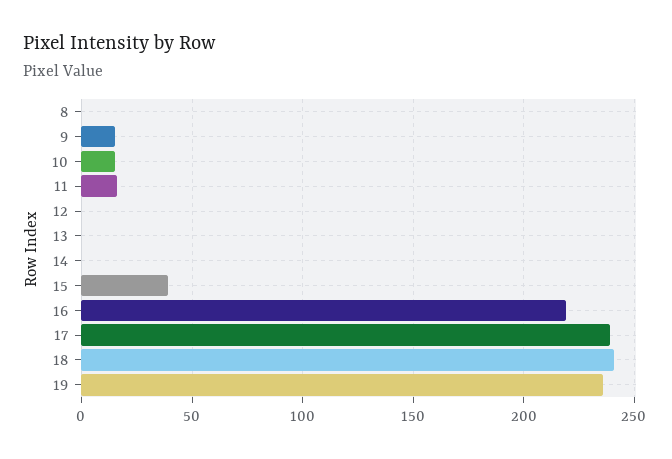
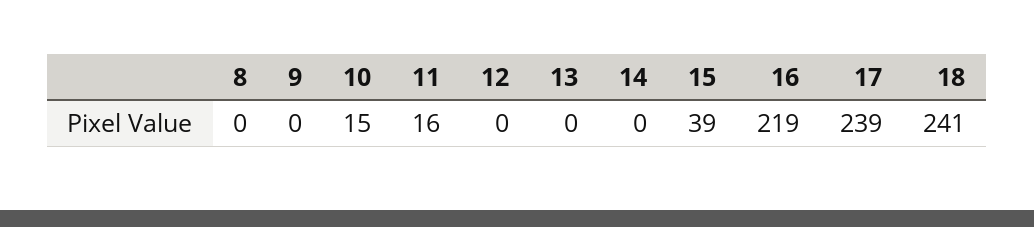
  {
    "8": 0,
-   "9": 15,
+   "9": 0,
    "10": 15,
    "11": 16,
    "12": 0,
    "13": 0,
    "14": 0,
    "15": 39,
    "16": 219,
    "17": 239,
-   "18": 241,
+   "18": 241
-   "19": 235
  }

